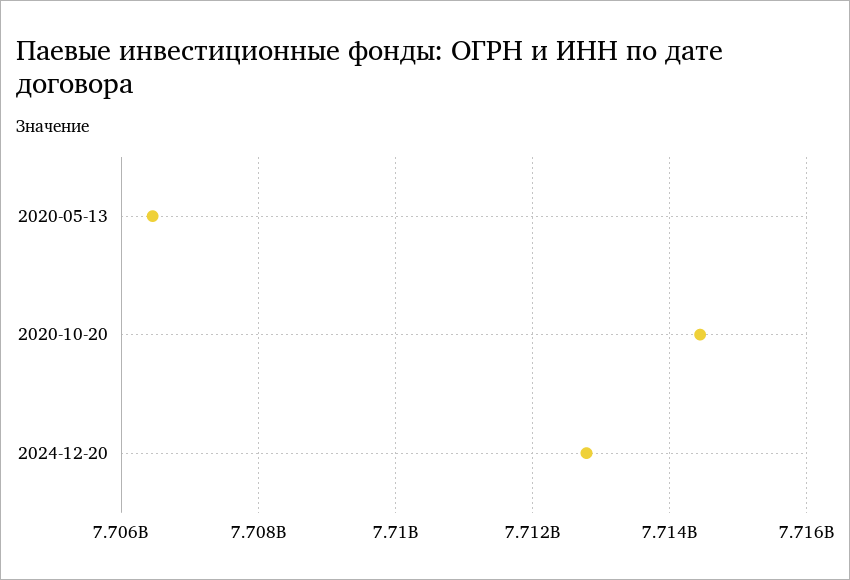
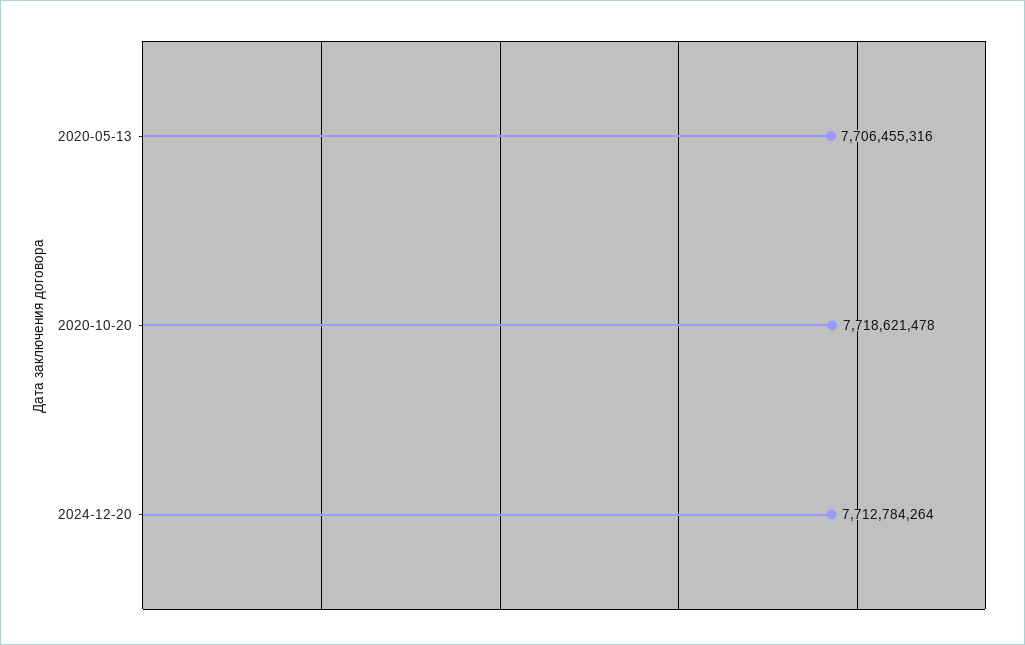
  {
    "2020-05-13": 7706455316,
-   "2020-10-20": 7714400000,
+   "2020-10-20": 7718621478,
    "2024-12-20": 7712784264
  }

